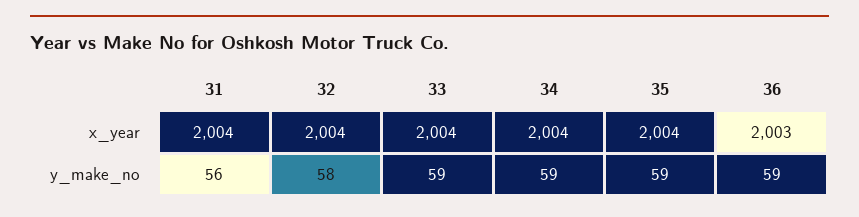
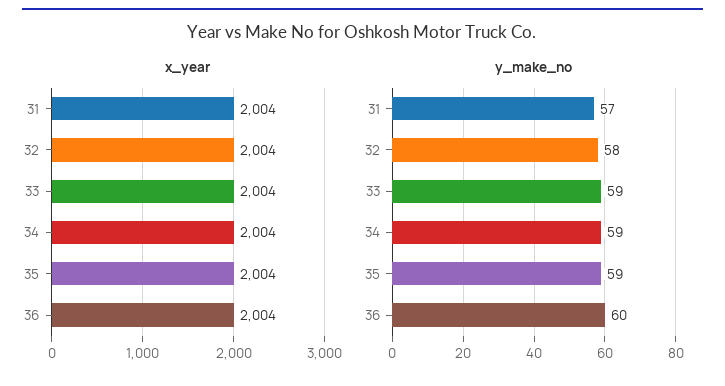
  {
    "x_year": {
      "31": 2004,
      "32": 2004,
      "33": 2004,
      "34": 2004,
      "35": 2004,
-     "36": 2003
+     "36": 2004
    },
    "y_make_no": {
-     "31": 56,
+     "31": 57,
      "32": 58,
      "33": 59,
      "34": 59,
      "35": 59,
-     "36": 59
+     "36": 60
    }
  }

